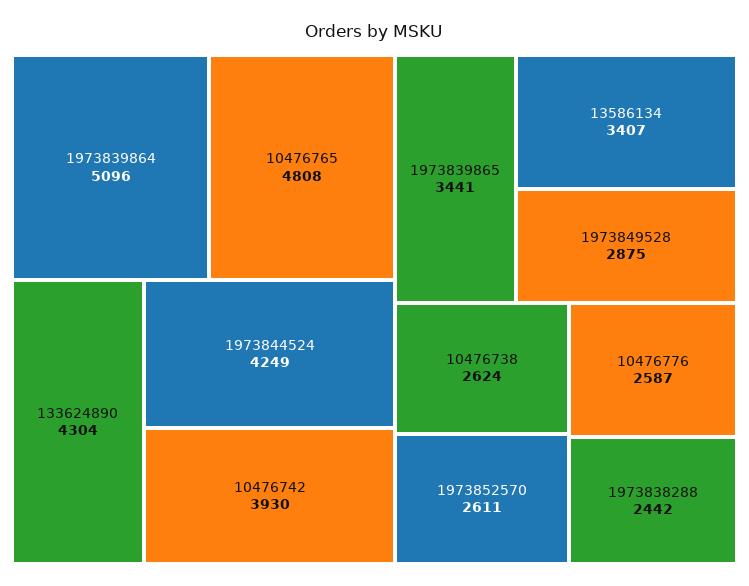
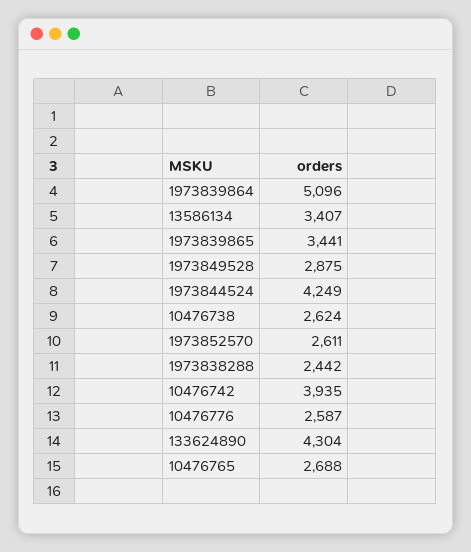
  {
    "1973839864": 5096,
-   "10476765": 4808,
+   "10476765": 2688,
    "133624890": 4304,
    "1973844524": 4249,
-   "10476742": 3930,
+   "10476742": 3935,
    "1973839865": 3441,
    "13586134": 3407,
    "1973849528": 2875,
    "10476738": 2624,
    "1973852570": 2611,
    "10476776": 2587,
    "1973838288": 2442
  }

